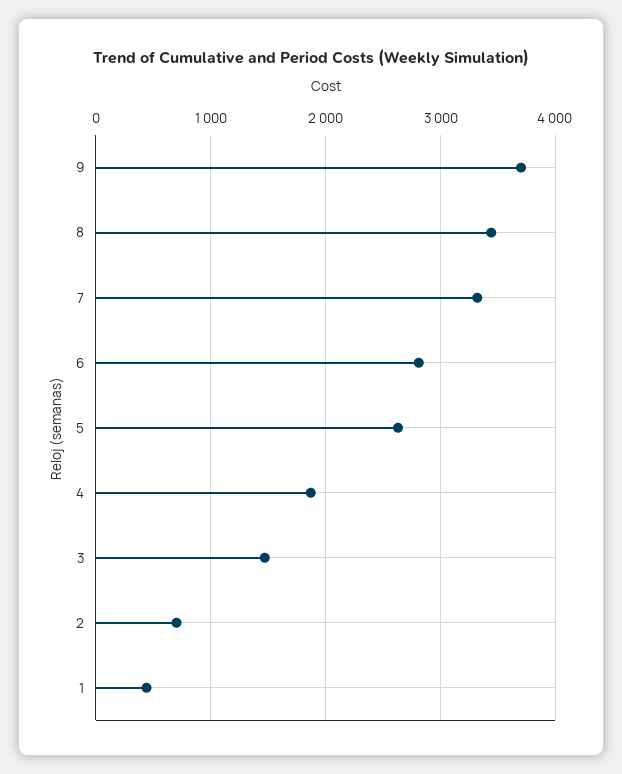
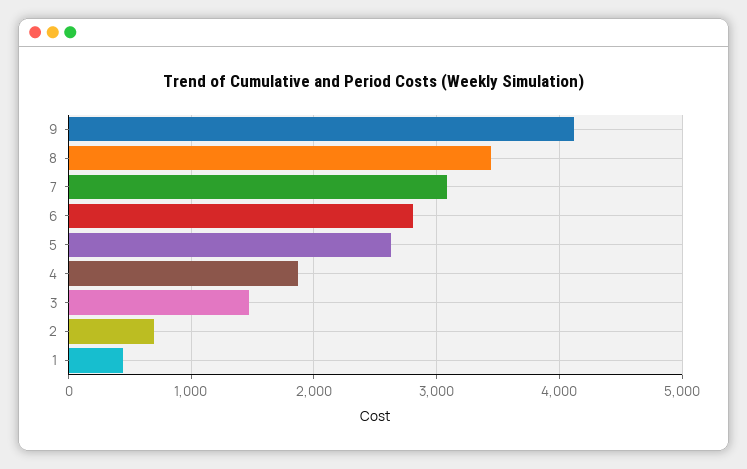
  {
-   "9": 3700,
+   "9": 4100,
    "8": 3400,
-   "7": 3300,
+   "7": 3100,
    "6": 2800,
    "5": 2600,
    "4": 1900,
    "3": 1500,
    "2": 700,
    "1": 400
  }

